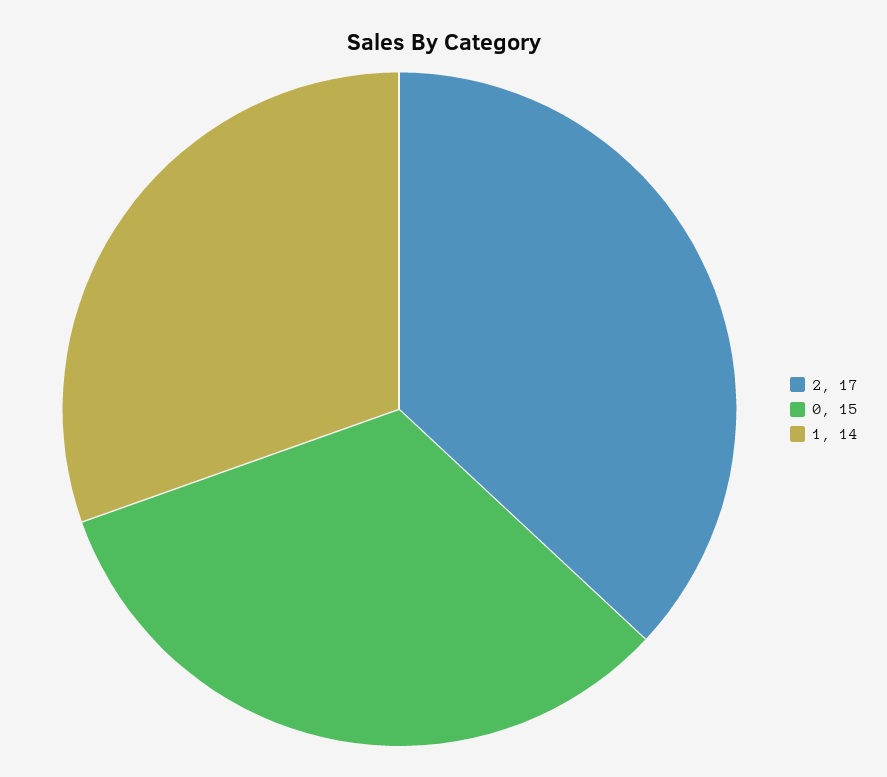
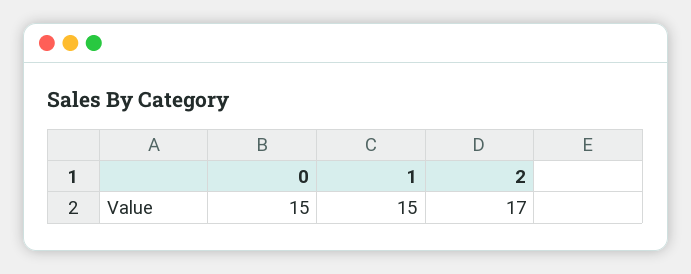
  {
    "2": 17,
    "0": 15,
-   "1": 14
+   "1": 15
  }

